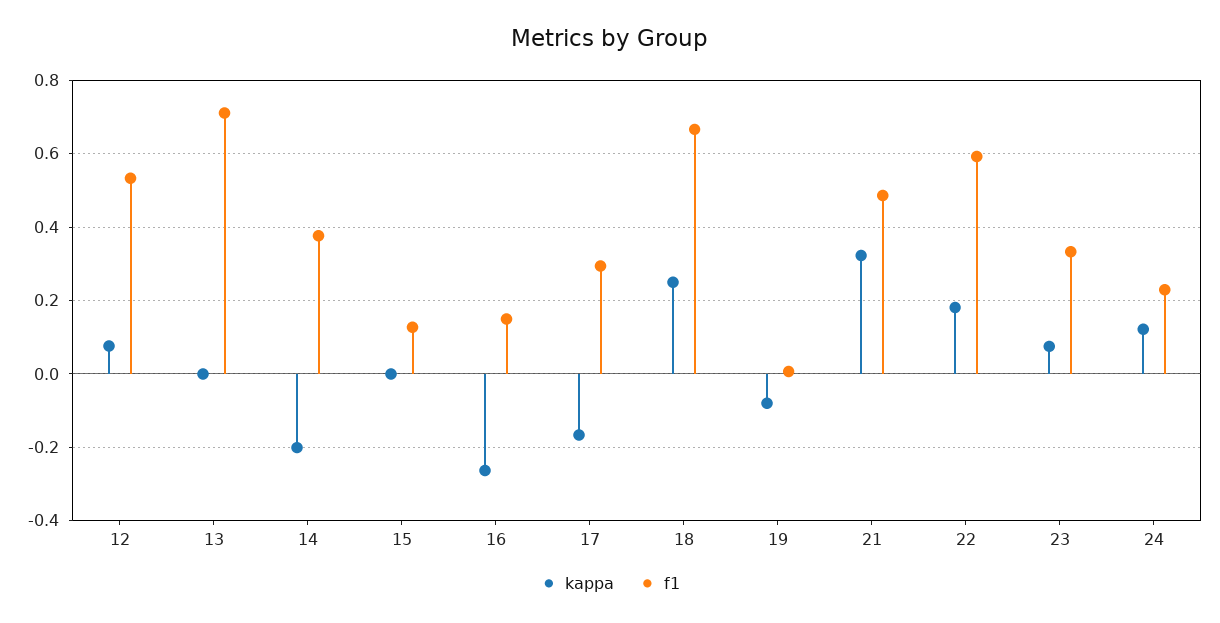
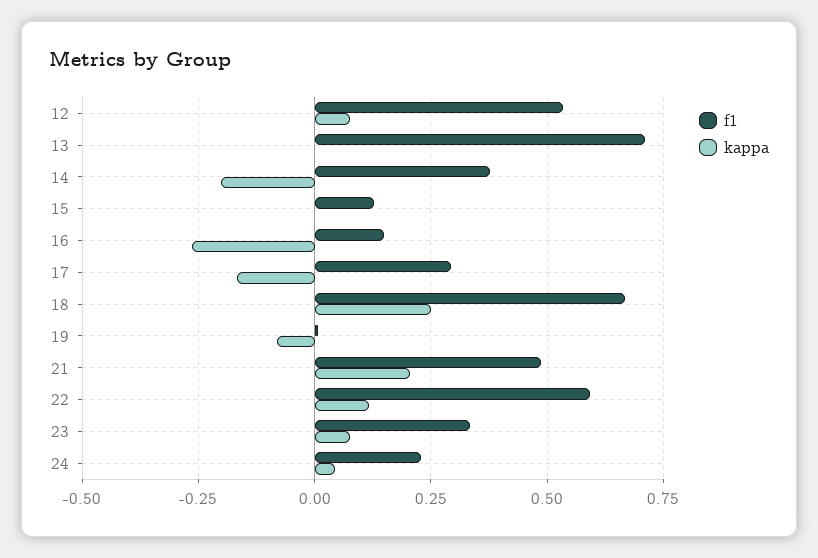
  {
    "kappa": {
      "12": 0.08,
      "13": 0,
      "14": -0.2,
      "15": 0,
      "16": -0.26,
      "17": -0.16,
      "18": 0.26,
      "19": -0.08,
-     "21": 0.32,
+     "21": 0.2,
-     "22": 0.18,
+     "22": 0.125,
      "23": 0.08,
-     "24": 0.12
+     "24": 0.05
    },
    "f1": {
      "12": 0.54,
      "13": 0.72,
      "14": 0.38,
      "15": 0.12,
      "16": 0.16,
      "17": 0.3,
      "18": 0.66,
      "19": 0,
      "21": 0.48,
      "22": 0.6,
      "23": 0.34,
      "24": 0.22
    }
  }

